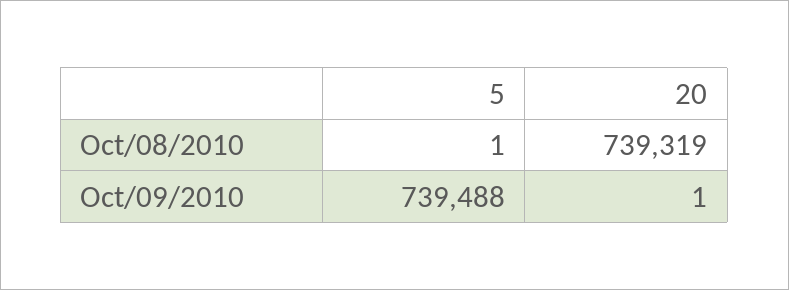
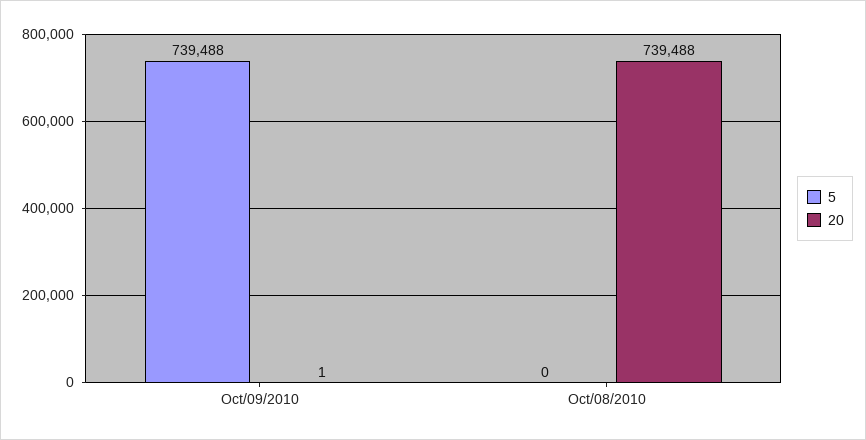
  {
    "5": {
-     "Oct/08/2010": 1,
+     "Oct/08/2010": 0,
      "Oct/09/2010": 739488
    },
    "20": {
-     "Oct/08/2010": 739319,
+     "Oct/08/2010": 739488,
      "Oct/09/2010": 1
    }
  }

